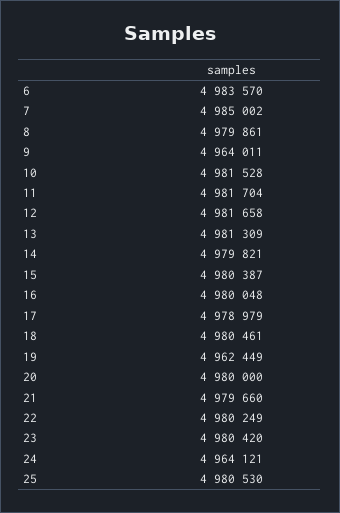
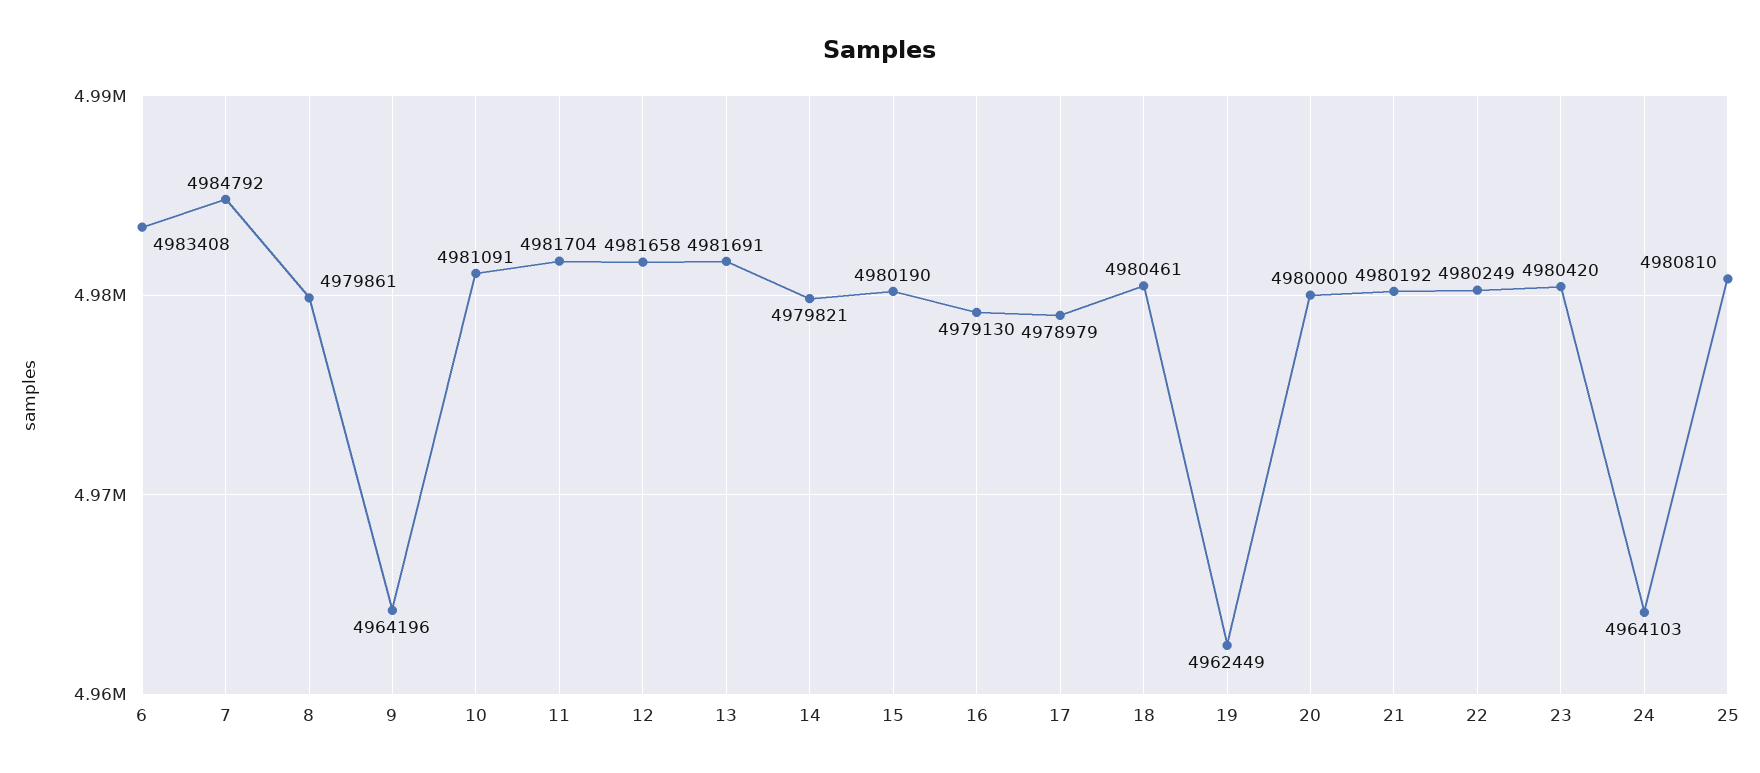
  {
-   "6": 4983570,
+   "6": 4983408,
-   "7": 4985002,
+   "7": 4984792,
    "8": 4979861,
-   "9": 4964011,
+   "9": 4964196,
-   "10": 4981528,
+   "10": 4981091,
    "11": 4981704,
    "12": 4981658,
-   "13": 4981309,
+   "13": 4981691,
    "14": 4979821,
-   "15": 4980387,
+   "15": 4980190,
-   "16": 4980048,
+   "16": 4979130,
    "17": 4978979,
    "18": 4980461,
    "19": 4962449,
    "20": 4980000,
-   "21": 4979660,
+   "21": 4980192,
    "22": 4980249,
    "23": 4980420,
-   "24": 4964121,
+   "24": 4964103,
-   "25": 4980530
+   "25": 4980810
  }

